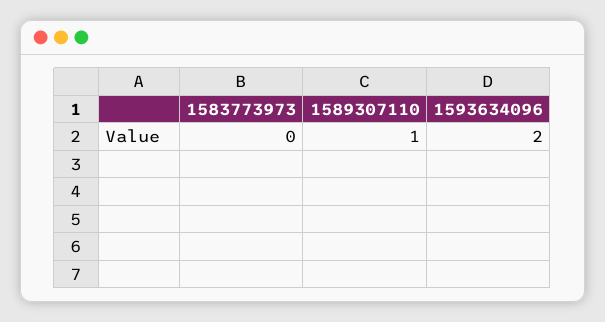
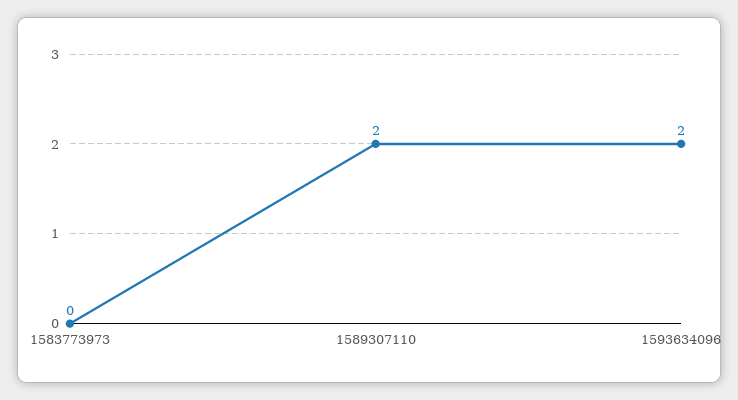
  {
    "1583773973": 0,
-   "1589307110": 1,
+   "1589307110": 2,
    "1593634096": 2
  }

